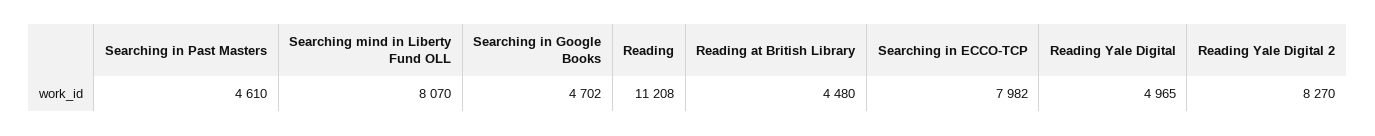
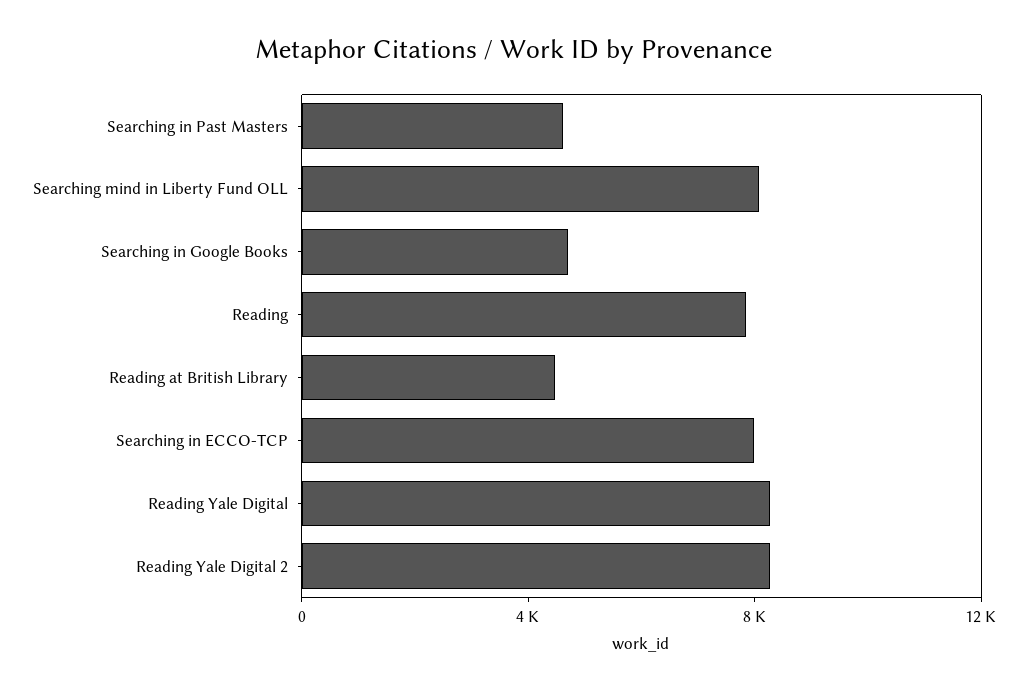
  {
    "Searching in Past Masters": 4610,
    "Searching mind in Liberty Fund OLL": 8070,
    "Searching in Google Books": 4702,
-   "Reading": 11208,
+   "Reading": 8000,
    "Reading at British Library": 4480,
    "Searching in ECCO-TCP": 7982,
-   "Reading Yale Digital": 4965,
+   "Reading Yale Digital": 8000,
    "Reading Yale Digital 2": 8270
  }

